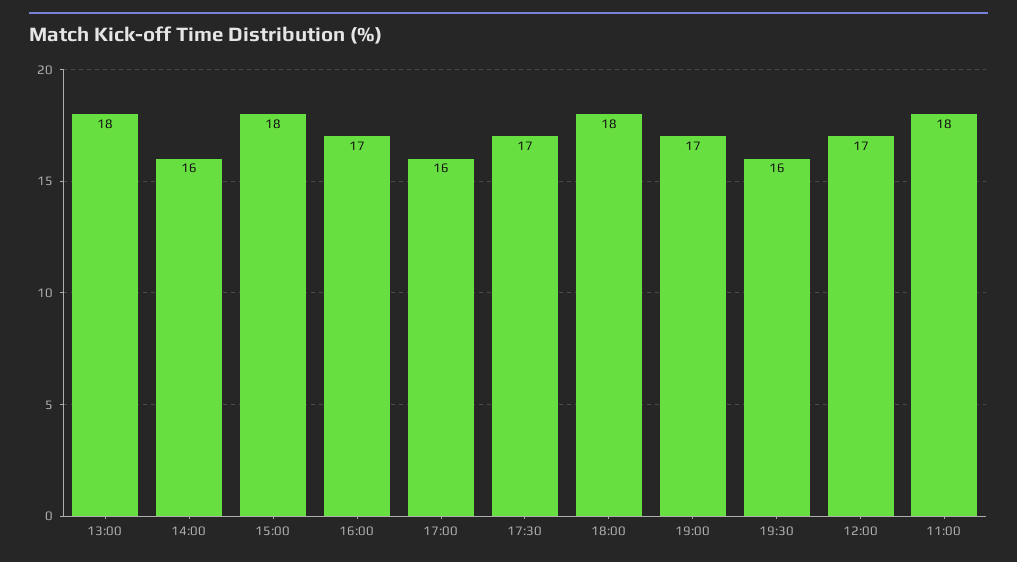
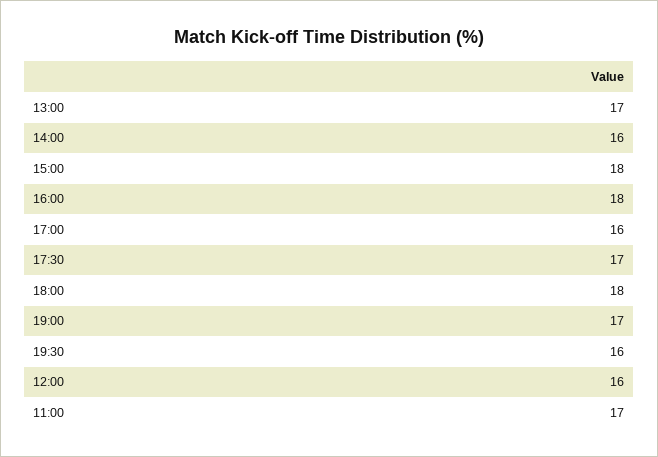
  {
-   "13:00": 18,
+   "13:00": 17,
    "14:00": 16,
    "15:00": 18,
-   "16:00": 17,
+   "16:00": 18,
    "17:00": 16,
    "17:30": 17,
    "18:00": 18,
    "19:00": 17,
    "19:30": 16,
-   "12:00": 17,
+   "12:00": 16,
-   "11:00": 18
+   "11:00": 17
  }

